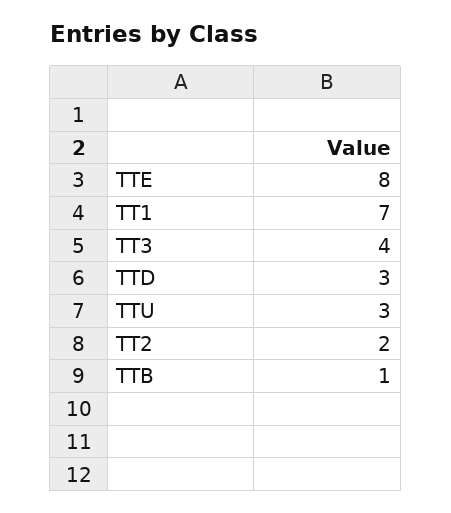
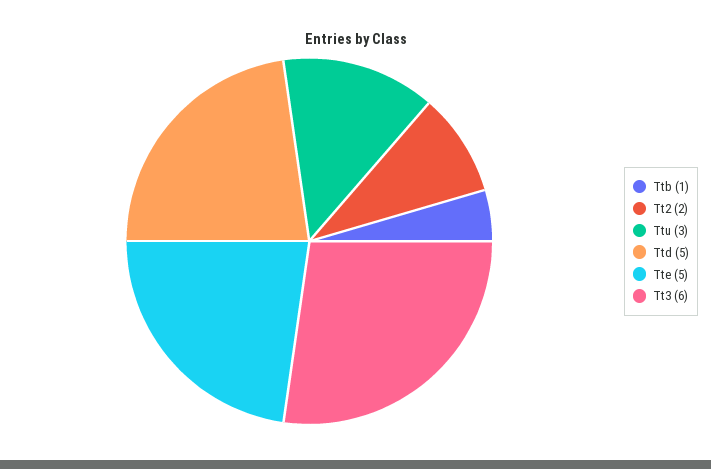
  {
-   "TTE": 8,
+   "TTE": 5,
-   "TT1": 7,
-   "TT3": 4,
+   "TT3": 6,
-   "TTD": 3,
+   "TTD": 5,
    "TTU": 3,
    "TT2": 2,
    "TTB": 1
  }

